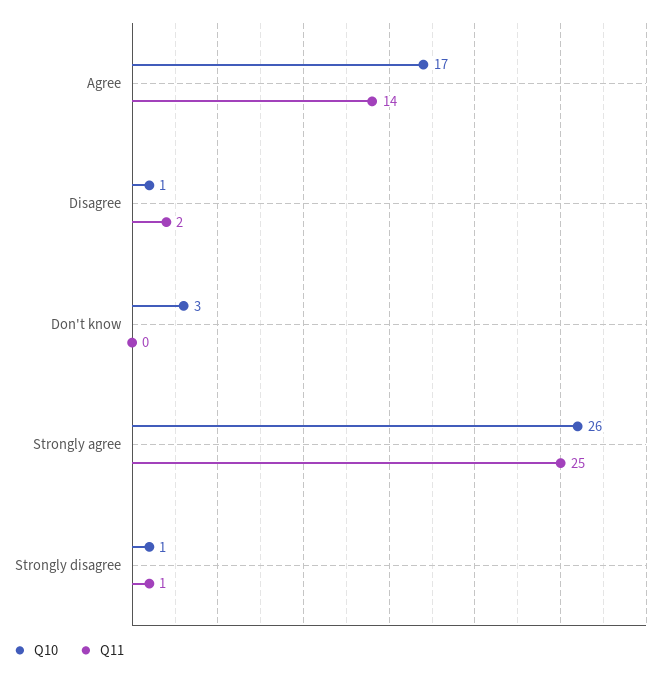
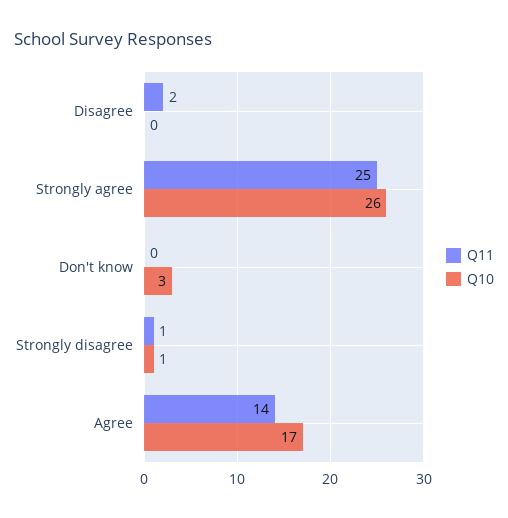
  {
    "Q10": {
      "Agree": 17,
-     "Disagree": 1,
+     "Disagree": 0,
      "Don't know": 3,
      "Strongly agree": 26,
      "Strongly disagree": 1
    },
    "Q11": {
      "Agree": 14,
      "Disagree": 2,
      "Don't know": 0,
      "Strongly agree": 25,
      "Strongly disagree": 1
    }
  }

